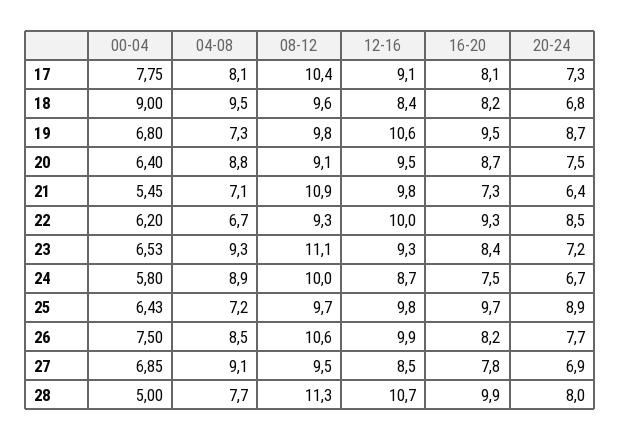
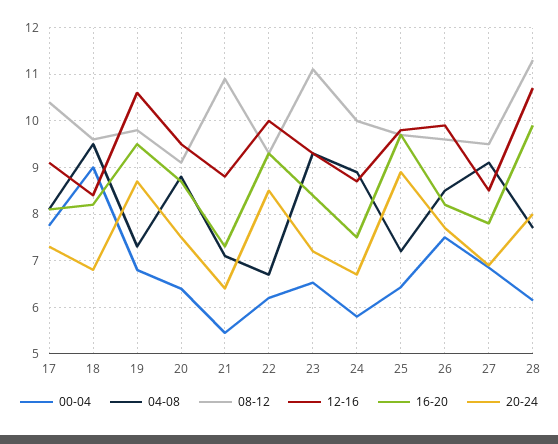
  {
    "00-04": {
      "17": 7.75,
      "18": 9,
      "19": 6.8,
      "20": 6.4,
      "21": 5.45,
      "22": 6.2,
      "23": 6.53,
      "24": 5.8,
      "25": 6.43,
      "26": 7.5,
      "27": 6.85,
-     "28": 5
+     "28": 6.2
    },
    "04-08": {
      "17": 8.1,
      "18": 9.5,
      "19": 7.3,
      "20": 8.8,
      "21": 7.1,
      "22": 6.7,
      "23": 9.3,
      "24": 8.9,
      "25": 7.2,
      "26": 8.5,
      "27": 9.1,
      "28": 7.7
    },
    "08-12": {
      "17": 10.4,
      "18": 9.6,
      "19": 9.8,
      "20": 9.1,
      "21": 10.9,
      "22": 9.3,
      "23": 11.1,
      "24": 10,
      "25": 9.7,
-     "26": 10.6,
+     "26": 9.6,
      "27": 9.5,
      "28": 11.3
    },
    "12-16": {
      "17": 9.1,
      "18": 8.4,
      "19": 10.6,
      "20": 9.5,
-     "21": 9.8,
+     "21": 8.8,
      "22": 10,
      "23": 9.3,
      "24": 8.7,
      "25": 9.8,
      "26": 9.9,
      "27": 8.5,
      "28": 10.7
    },
    "16-20": {
      "17": 8.1,
      "18": 8.2,
      "19": 9.5,
      "20": 8.7,
      "21": 7.3,
      "22": 9.3,
      "23": 8.4,
      "24": 7.5,
      "25": 9.7,
      "26": 8.2,
      "27": 7.8,
      "28": 9.9
    },
    "20-24": {
      "17": 7.3,
      "18": 6.8,
      "19": 8.7,
      "20": 7.5,
      "21": 6.4,
      "22": 8.5,
      "23": 7.2,
      "24": 6.7,
      "25": 8.9,
      "26": 7.7,
      "27": 6.9,
      "28": 8
    }
  }

